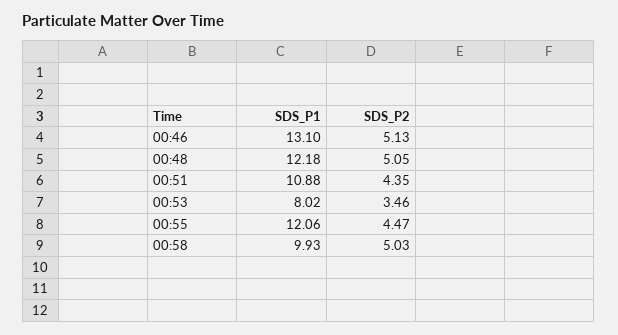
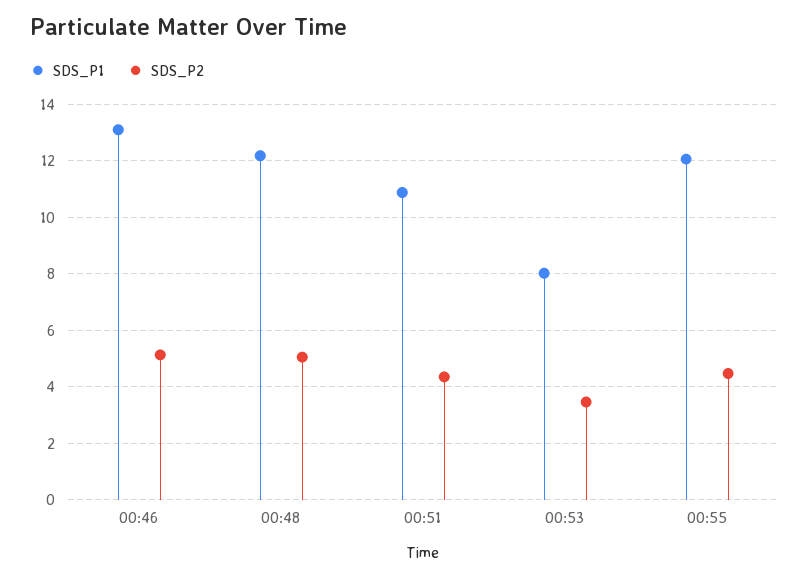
  {
    "SDS_P1": {
      "00:46": 13.1,
      "00:48": 12.18,
      "00:51": 10.88,
      "00:53": 8.02,
-     "00:55": 12.06,
+     "00:55": 12.06
-     "00:58": 9.93
    },
    "SDS_P2": {
      "00:46": 5.13,
      "00:48": 5.05,
      "00:51": 4.35,
      "00:53": 3.46,
-     "00:55": 4.47,
+     "00:55": 4.47
-     "00:58": 5.03
    }
  }

